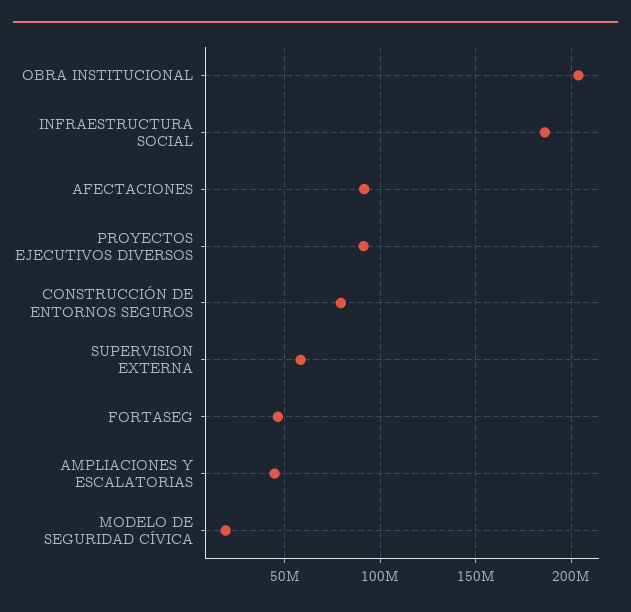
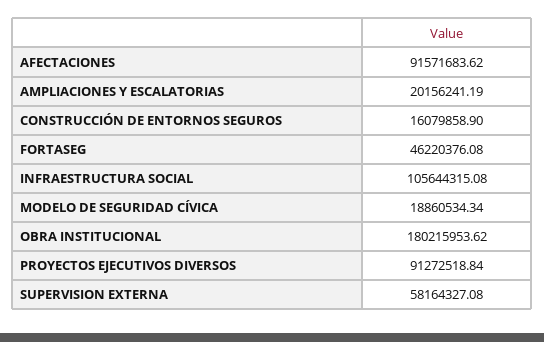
  {
-   "OBRA INSTITUCIONAL": 205000000,
+   "OBRA INSTITUCIONAL": 180215953.62,
-   "INFRAESTRUCTURA SOCIAL": 185000000,
+   "INFRAESTRUCTURA SOCIAL": 105644315.08,
    "AFECTACIONES": 91571683.62,
    "PROYECTOS EJECUTIVOS DIVERSOS": 91272518.84,
-   "CONSTRUCCIÓN DE ENTORNOS SEGUROS": 80000000,
+   "CONSTRUCCIÓN DE ENTORNOS SEGUROS": 16079858.9,
    "SUPERVISION EXTERNA": 58164327.08,
    "FORTASEG": 46220376.08,
-   "AMPLIACIONES Y ESCALATORIAS": 45000000,
+   "AMPLIACIONES Y ESCALATORIAS": 20156241.19,
    "MODELO DE SEGURIDAD CÍVICA": 18860534.34
  }

